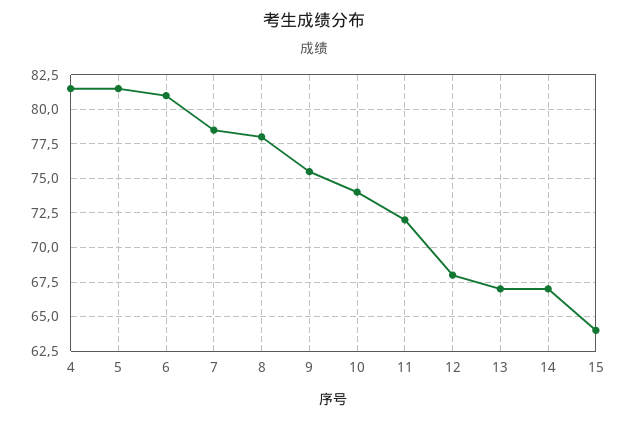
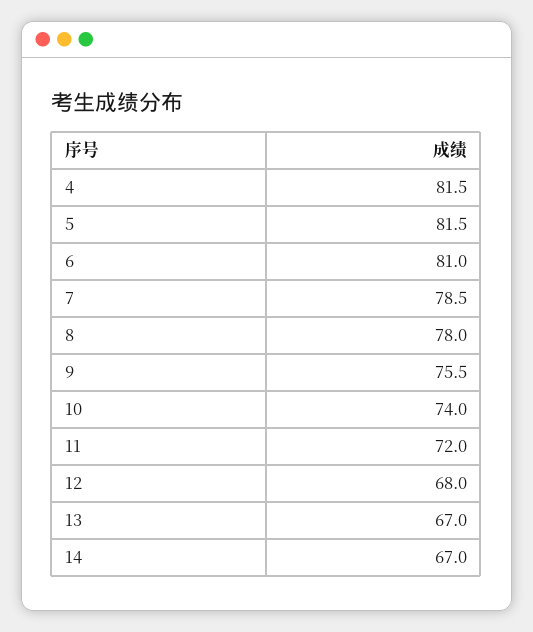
  {
    "4": 81.5,
    "5": 81.5,
    "6": 81,
    "7": 78.5,
    "8": 78,
    "9": 75.5,
    "10": 74,
    "11": 72,
    "12": 68,
    "13": 67,
-   "14": 67,
+   "14": 67
-   "15": 64
  }

